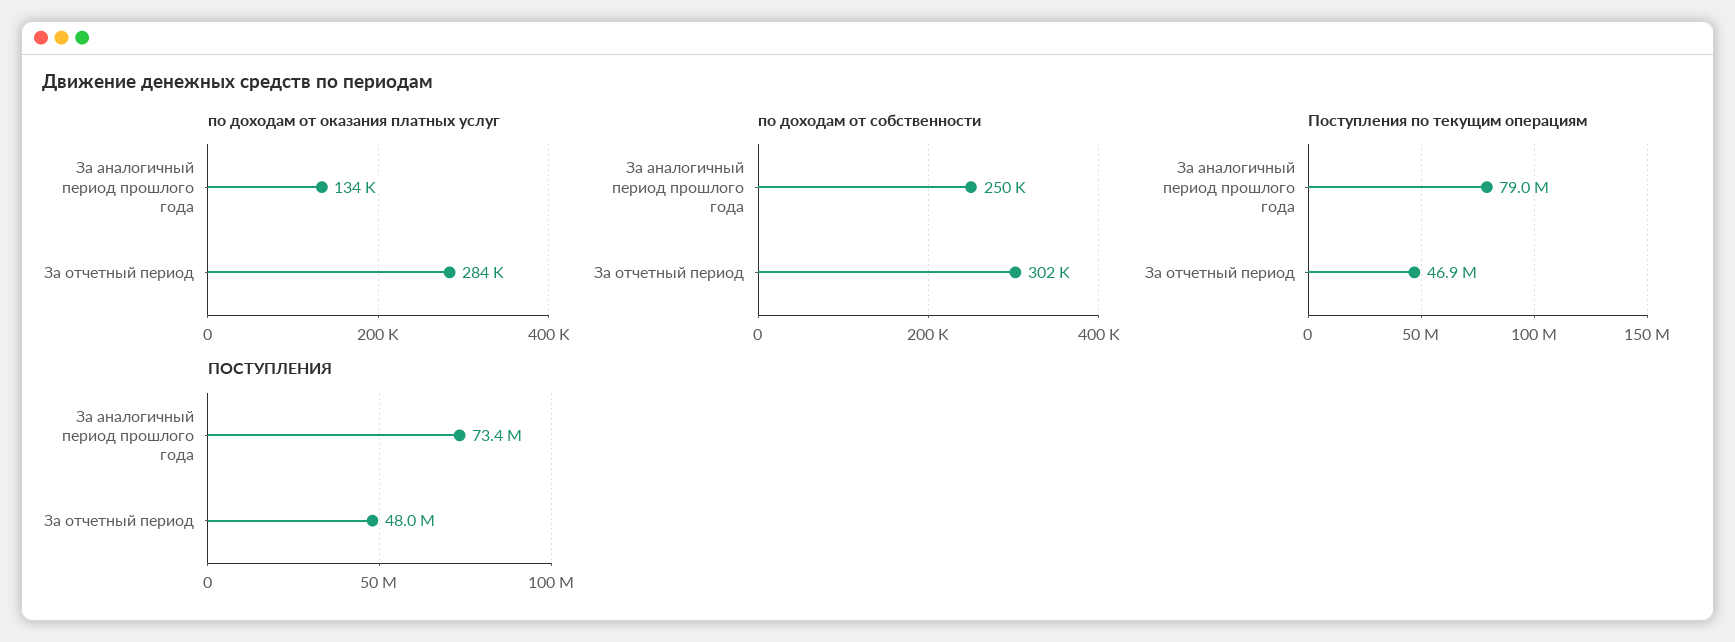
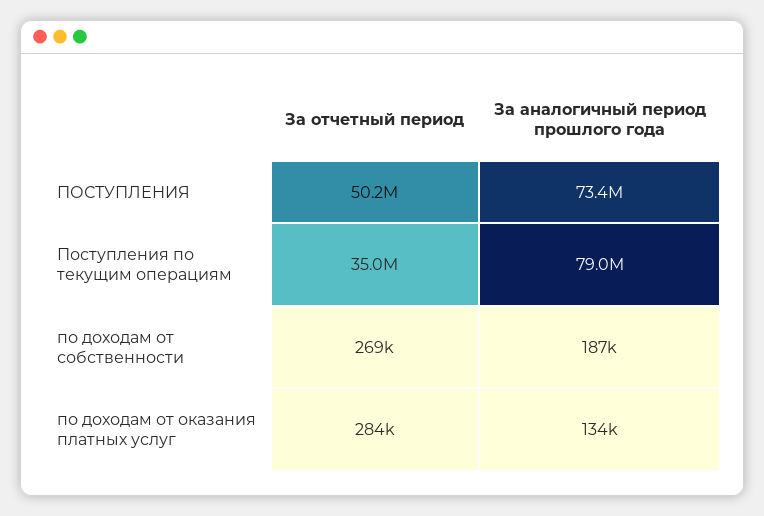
  {
    "по доходам от оказания платных услуг": {
      "За аналогичный период прошлого года": 134000,
      "За отчетный период": 284000
    },
    "по доходам от собственности": {
-     "За аналогичный период прошлого года": 250000,
+     "За аналогичный период прошлого года": 187000,
-     "За отчетный период": 302000
+     "За отчетный период": 269000
    },
    "Поступления по текущим операциям": {
      "За аналогичный период прошлого года": 79000000,
-     "За отчетный период": 46900000
+     "За отчетный период": 35000000
    },
    "ПОСТУПЛЕНИЯ": {
      "За аналогичный период прошлого года": 73400000,
-     "За отчетный период": 48000000
+     "За отчетный период": 50200000
    }
  }

